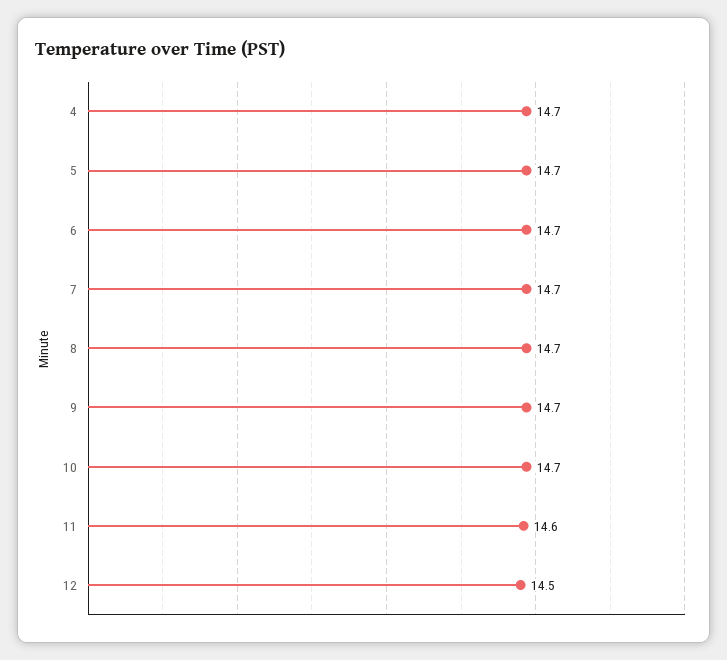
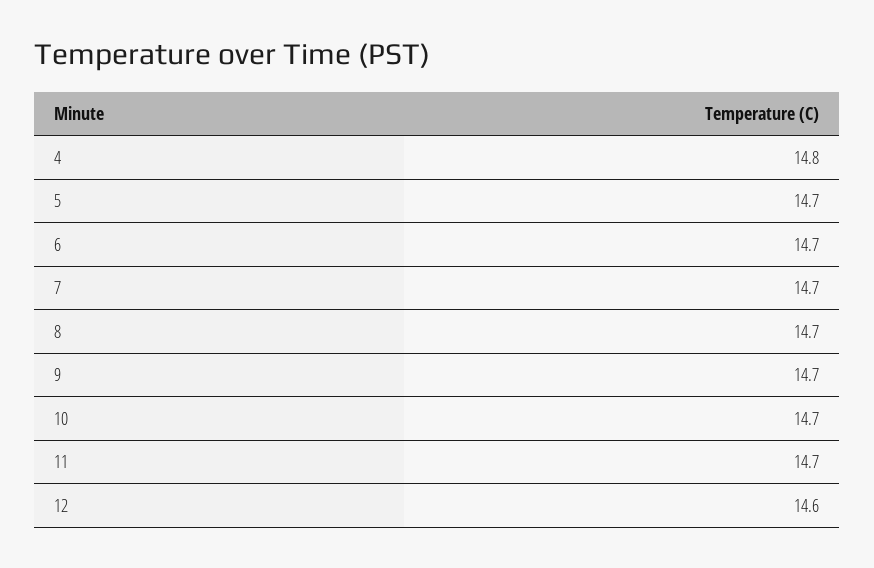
  {
-   "4": 14.7,
+   "4": 14.8,
    "5": 14.7,
    "6": 14.7,
    "7": 14.7,
    "8": 14.7,
    "9": 14.7,
    "10": 14.7,
-   "11": 14.6,
+   "11": 14.7,
-   "12": 14.5
+   "12": 14.6
  }

